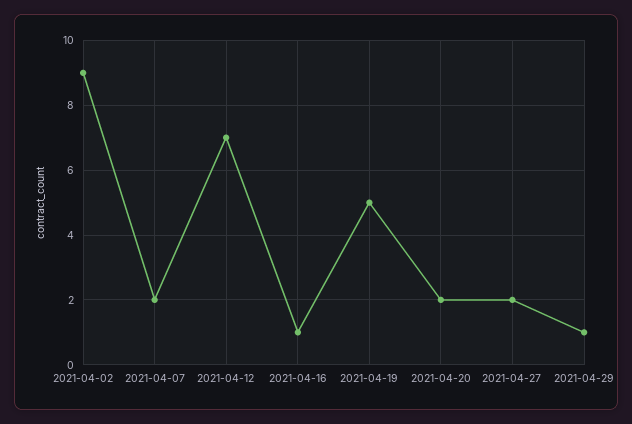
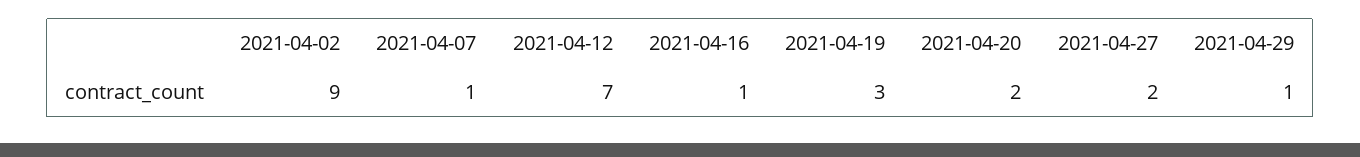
  {
    "2021-04-02": 9,
-   "2021-04-07": 2,
+   "2021-04-07": 1,
    "2021-04-12": 7,
    "2021-04-16": 1,
-   "2021-04-19": 5,
+   "2021-04-19": 3,
    "2021-04-20": 2,
    "2021-04-27": 2,
    "2021-04-29": 1
  }

